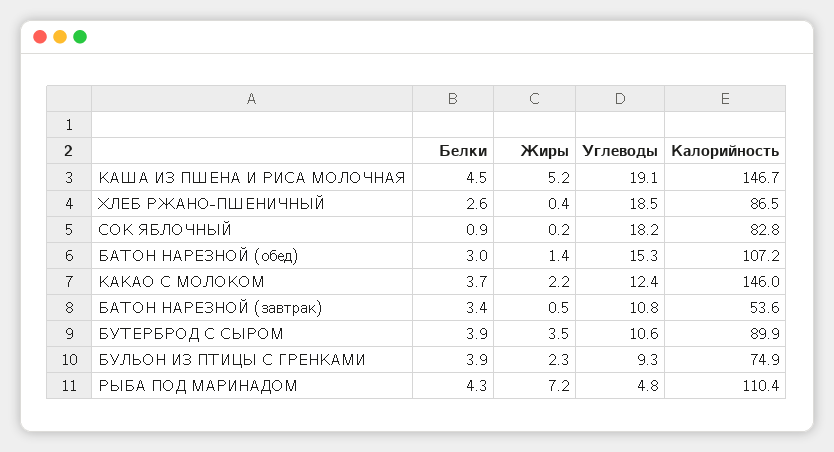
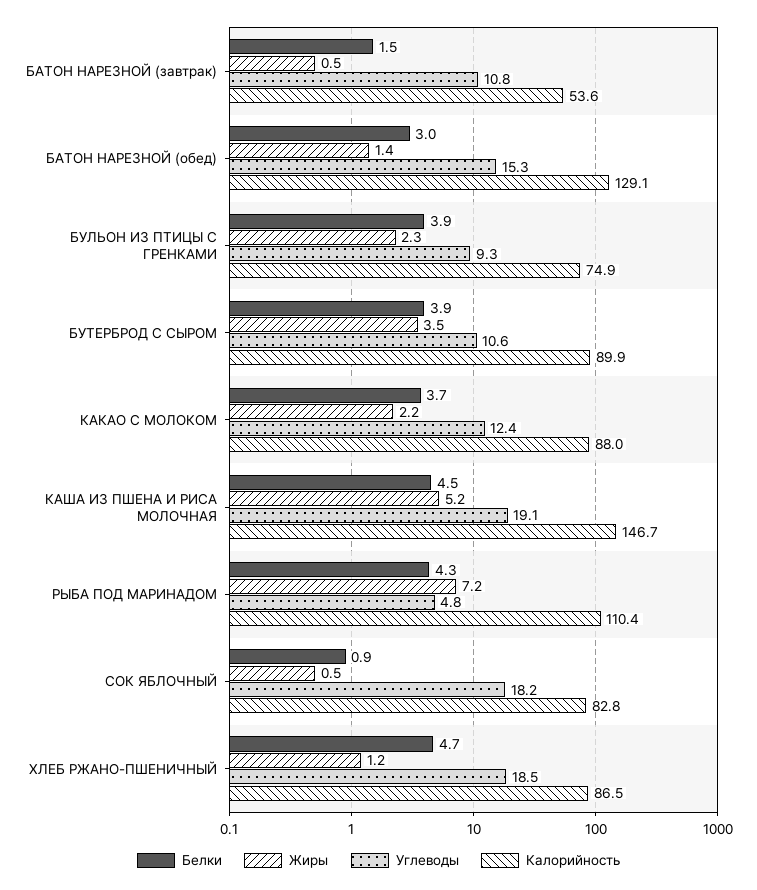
  {
    "Белки": {
      "КАША ИЗ ПШЕНА И РИСА МОЛОЧНАЯ": 4.5,
-     "ХЛЕБ РЖАНО-ПШЕНИЧНЫЙ": 2.6,
+     "ХЛЕБ РЖАНО-ПШЕНИЧНЫЙ": 4.7,
      "СОК ЯБЛОЧНЫЙ": 0.9,
      "БАТОН НАРЕЗНОЙ (обед)": 3,
      "КАКАО С МОЛОКОМ": 3.7,
-     "БАТОН НАРЕЗНОЙ (завтрак)": 3.4,
+     "БАТОН НАРЕЗНОЙ (завтрак)": 1.5,
      "БУТЕРБРОД С СЫРОМ": 3.9,
      "БУЛЬОН ИЗ ПТИЦЫ С ГРЕНКАМИ": 3.9,
      "РЫБА ПОД МАРИНАДОМ": 4.3
    },
    "Жиры": {
      "КАША ИЗ ПШЕНА И РИСА МОЛОЧНАЯ": 5.2,
-     "ХЛЕБ РЖАНО-ПШЕНИЧНЫЙ": 0.4,
+     "ХЛЕБ РЖАНО-ПШЕНИЧНЫЙ": 1.2,
-     "СОК ЯБЛОЧНЫЙ": 0.2,
+     "СОК ЯБЛОЧНЫЙ": 0.5,
      "БАТОН НАРЕЗНОЙ (обед)": 1.4,
      "КАКАО С МОЛОКОМ": 2.2,
      "БАТОН НАРЕЗНОЙ (завтрак)": 0.5,
      "БУТЕРБРОД С СЫРОМ": 3.5,
      "БУЛЬОН ИЗ ПТИЦЫ С ГРЕНКАМИ": 2.3,
      "РЫБА ПОД МАРИНАДОМ": 7.2
    },
    "Углеводы": {
      "КАША ИЗ ПШЕНА И РИСА МОЛОЧНАЯ": 19.1,
      "ХЛЕБ РЖАНО-ПШЕНИЧНЫЙ": 18.5,
      "СОК ЯБЛОЧНЫЙ": 18.2,
      "БАТОН НАРЕЗНОЙ (обед)": 15.3,
      "КАКАО С МОЛОКОМ": 12.4,
      "БАТОН НАРЕЗНОЙ (завтрак)": 10.8,
      "БУТЕРБРОД С СЫРОМ": 10.6,
      "БУЛЬОН ИЗ ПТИЦЫ С ГРЕНКАМИ": 9.3,
      "РЫБА ПОД МАРИНАДОМ": 4.8
    },
    "Калорийность": {
      "КАША ИЗ ПШЕНА И РИСА МОЛОЧНАЯ": 146.7,
      "ХЛЕБ РЖАНО-ПШЕНИЧНЫЙ": 86.5,
      "СОК ЯБЛОЧНЫЙ": 82.8,
-     "БАТОН НАРЕЗНОЙ (обед)": 107.2,
+     "БАТОН НАРЕЗНОЙ (обед)": 129.1,
-     "КАКАО С МОЛОКОМ": 146,
+     "КАКАО С МОЛОКОМ": 88,
      "БАТОН НАРЕЗНОЙ (завтрак)": 53.6,
      "БУТЕРБРОД С СЫРОМ": 89.9,
      "БУЛЬОН ИЗ ПТИЦЫ С ГРЕНКАМИ": 74.9,
      "РЫБА ПОД МАРИНАДОМ": 110.4
    }
  }

